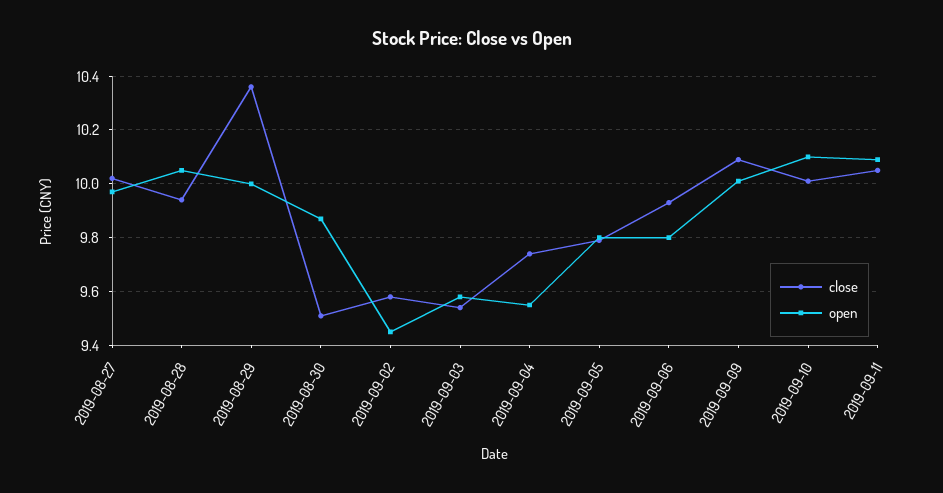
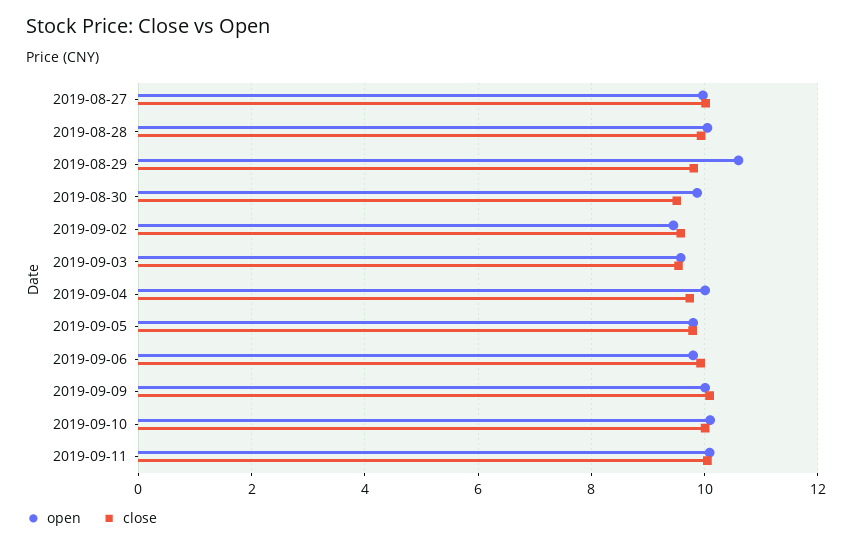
  {
    "close": {
      "2019-08-27": 10,
      "2019-08-28": 9.95,
-     "2019-08-29": 10.35,
+     "2019-08-29": 9.8,
      "2019-08-30": 9.5,
      "2019-09-02": 9.6,
      "2019-09-03": 9.55,
      "2019-09-04": 9.75,
      "2019-09-05": 9.8,
      "2019-09-06": 9.95,
      "2019-09-09": 10.1,
      "2019-09-10": 10,
      "2019-09-11": 10.05
    },
    "open": {
      "2019-08-27": 9.95,
      "2019-08-28": 10.05,
-     "2019-08-29": 10,
+     "2019-08-29": 10.6,
      "2019-08-30": 9.85,
      "2019-09-02": 9.45,
      "2019-09-03": 9.6,
-     "2019-09-04": 9.55,
+     "2019-09-04": 10,
      "2019-09-05": 9.8,
      "2019-09-06": 9.8,
      "2019-09-09": 10,
      "2019-09-10": 10.1,
      "2019-09-11": 10.1
    }
  }

